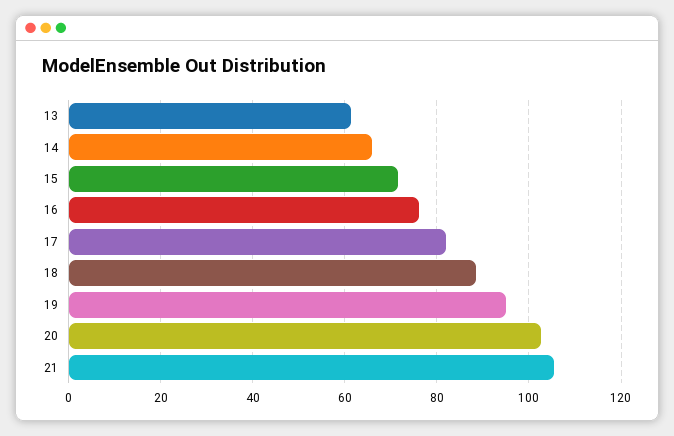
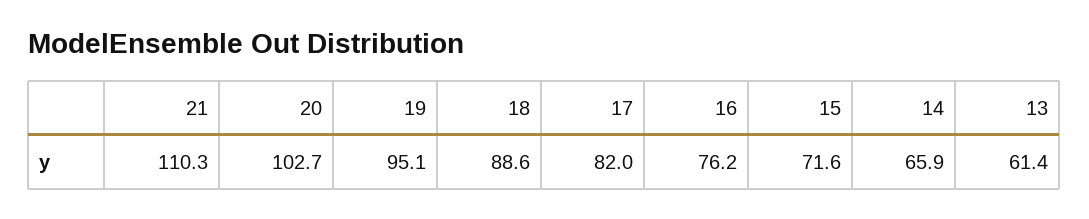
  {
    "13": 61.4,
    "14": 65.9,
    "15": 71.6,
    "16": 76.2,
    "17": 82,
    "18": 88.6,
    "19": 95.1,
    "20": 102.7,
-   "21": 106
+   "21": 110.3
  }

